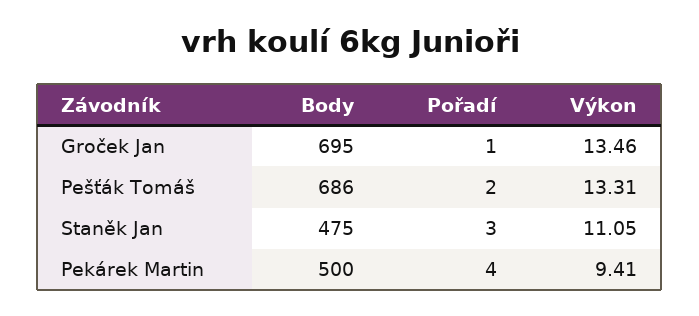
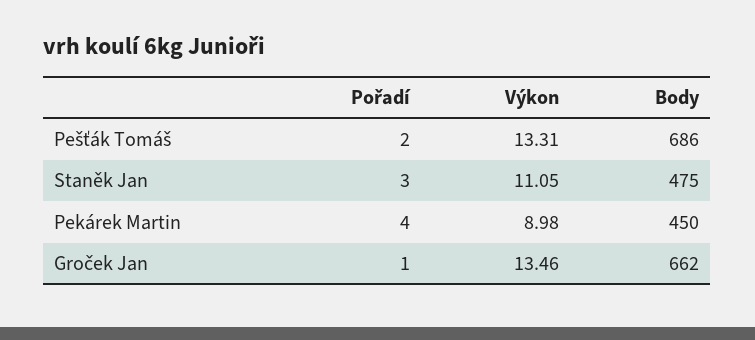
  {
    "Body": {
-     "Groček Jan": 695,
+     "Groček Jan": 662,
      "Pešťák Tomáš": 686,
      "Staněk Jan": 475,
-     "Pekárek Martin": 500
+     "Pekárek Martin": 450
    },
    "Pořadí": {
      "Groček Jan": 1,
      "Pešťák Tomáš": 2,
      "Staněk Jan": 3,
      "Pekárek Martin": 4
    },
    "Výkon": {
      "Groček Jan": 13.46,
      "Pešťák Tomáš": 13.31,
      "Staněk Jan": 11.05,
-     "Pekárek Martin": 9.41
+     "Pekárek Martin": 8.98
    }
  }

